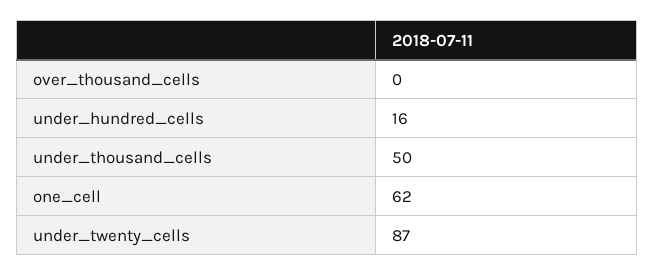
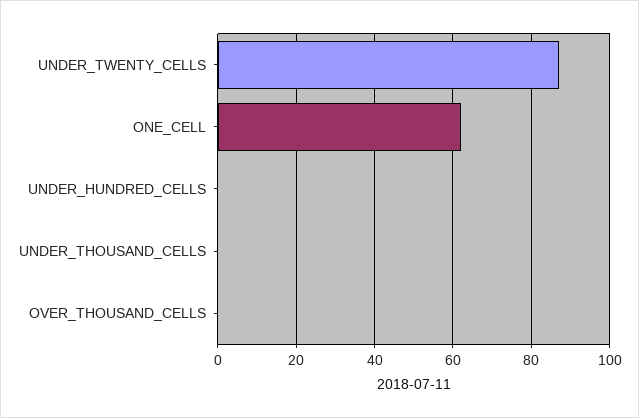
  {
    "over_thousand_cells": 0,
-   "under_hundred_cells": 16,
+   "under_hundred_cells": 0,
-   "under_thousand_cells": 50,
+   "under_thousand_cells": 0,
    "one_cell": 62,
    "under_twenty_cells": 87
  }

